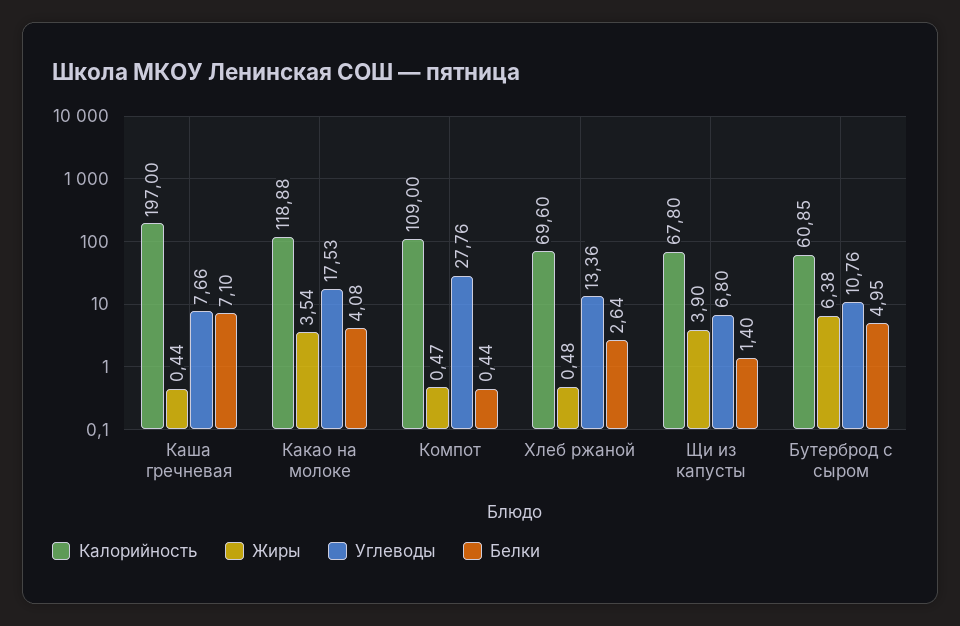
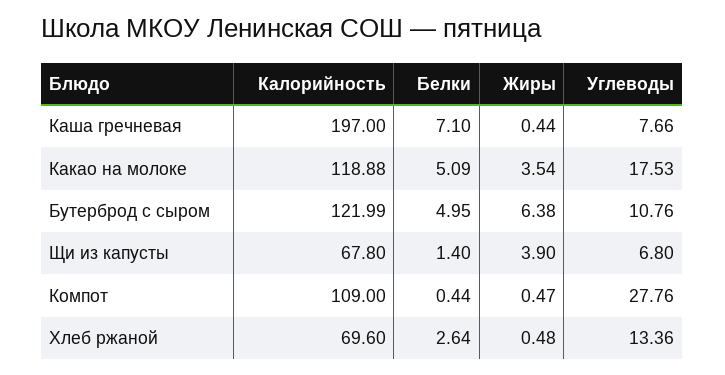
  {
    "Калорийность": {
      "Каша гречневая": 197,
      "Какао на молоке": 118.88,
      "Компот": 109,
      "Хлеб ржаной": 69.6,
      "Щи из капусты": 67.8,
-     "Бутерброд с сыром": 60.85
+     "Бутерброд с сыром": 121.99
    },
    "Жиры": {
      "Каша гречневая": 0.44,
      "Какао на молоке": 3.54,
      "Компот": 0.47,
      "Хлеб ржаной": 0.48,
      "Щи из капусты": 3.9,
      "Бутерброд с сыром": 6.38
    },
    "Углеводы": {
      "Каша гречневая": 7.66,
      "Какао на молоке": 17.53,
      "Компот": 27.76,
      "Хлеб ржаной": 13.36,
      "Щи из капусты": 6.8,
      "Бутерброд с сыром": 10.76
    },
    "Белки": {
      "Каша гречневая": 7.1,
-     "Какао на молоке": 4.08,
+     "Какао на молоке": 5.09,
      "Компот": 0.44,
      "Хлеб ржаной": 2.64,
      "Щи из капусты": 1.4,
      "Бутерброд с сыром": 4.95
    }
  }

